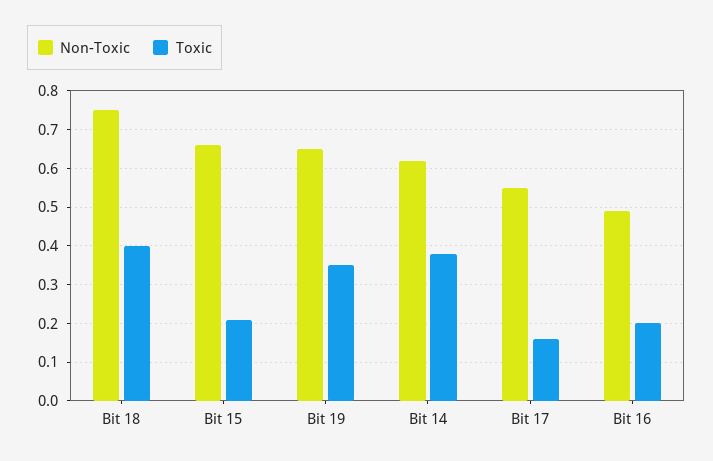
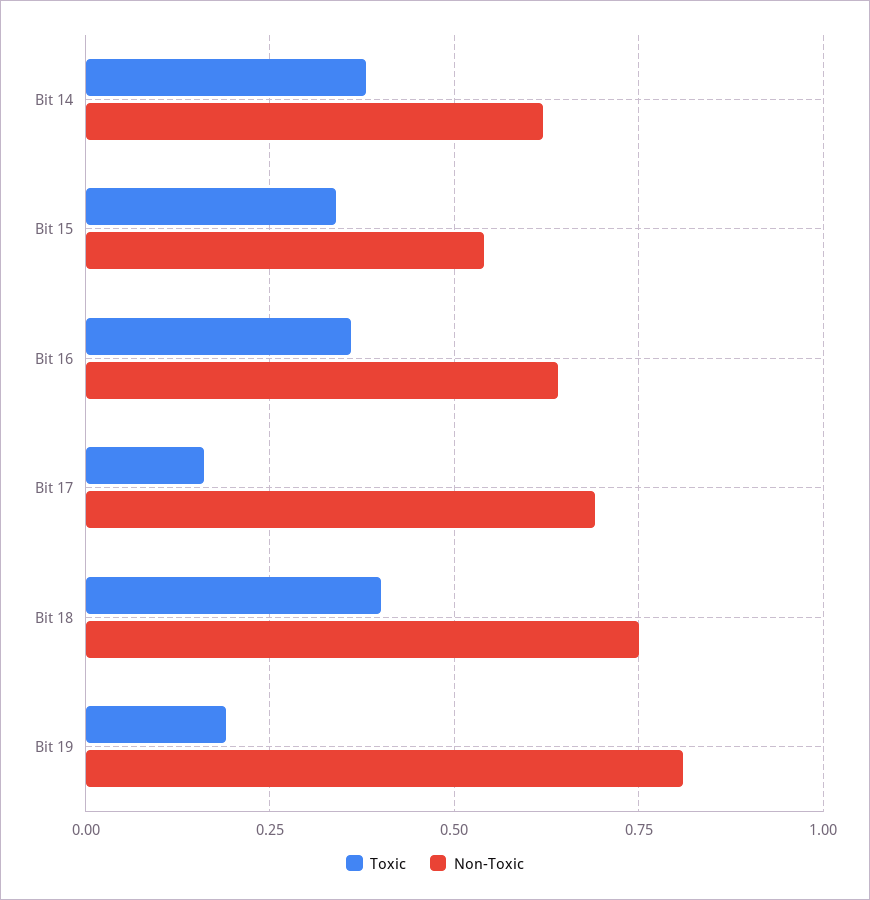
  {
    "Non-Toxic": {
      "Bit 18": 0.75,
-     "Bit 15": 0.65,
+     "Bit 15": 0.55,
-     "Bit 19": 0.65,
+     "Bit 19": 0.8,
      "Bit 14": 0.6,
-     "Bit 17": 0.55,
+     "Bit 17": 0.7,
-     "Bit 16": 0.5
+     "Bit 16": 0.65
    },
    "Toxic": {
      "Bit 18": 0.4,
-     "Bit 15": 0.2,
+     "Bit 15": 0.35,
-     "Bit 19": 0.35,
+     "Bit 19": 0.2,
      "Bit 14": 0.4,
      "Bit 17": 0.15,
-     "Bit 16": 0.2
+     "Bit 16": 0.35
    }
  }

